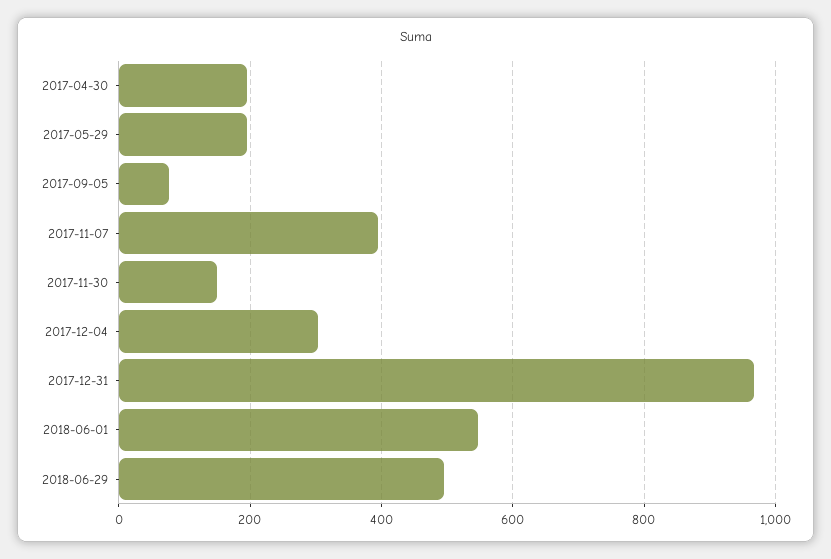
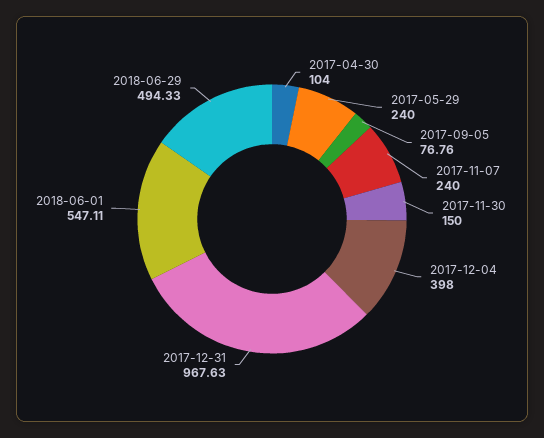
  {
-   "2017-04-30": 200,
+   "2017-04-30": 104,
-   "2017-05-29": 200,
+   "2017-05-29": 240,
    "2017-09-05": 76.76,
-   "2017-11-07": 400,
+   "2017-11-07": 240,
    "2017-11-30": 150,
-   "2017-12-04": 300,
+   "2017-12-04": 398,
    "2017-12-31": 967.63,
    "2018-06-01": 547.11,
    "2018-06-29": 494.33
  }

